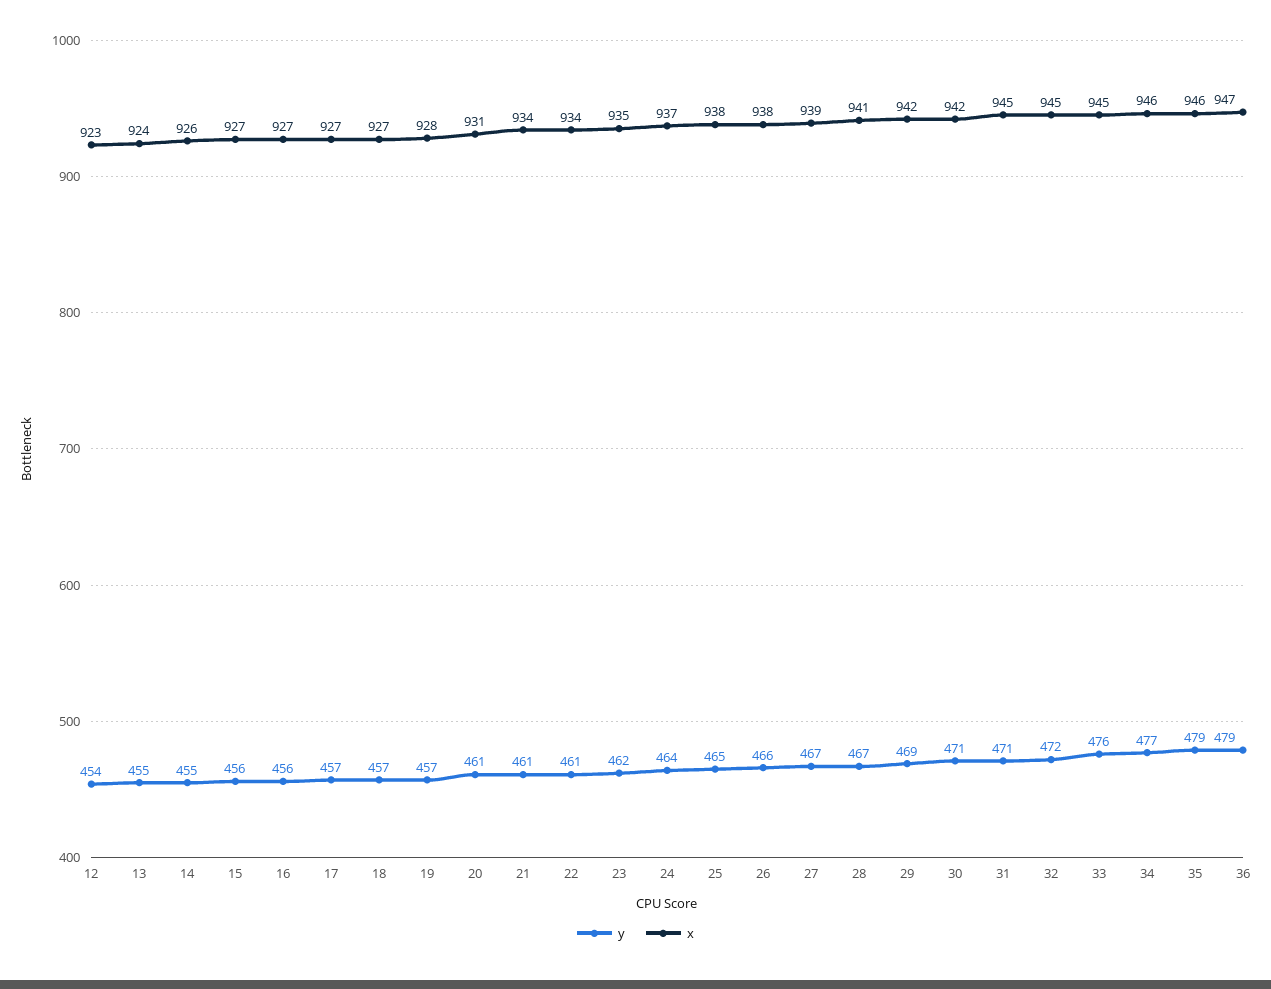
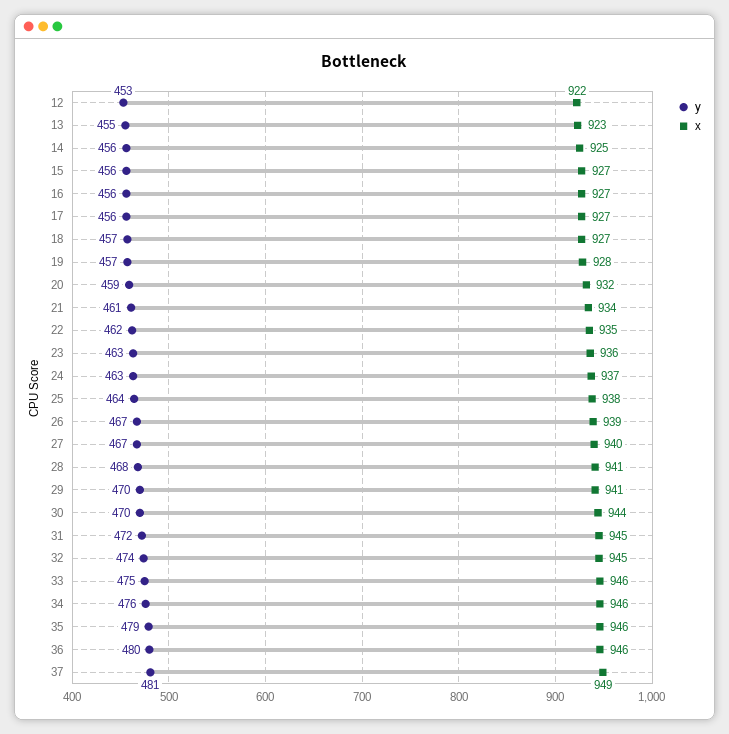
  {
    "y": {
-     "12": 454,
+     "12": 453,
      "13": 455,
-     "14": 455,
+     "14": 456,
      "15": 456,
      "16": 456,
-     "17": 457,
+     "17": 456,
      "18": 457,
      "19": 457,
-     "20": 461,
+     "20": 459,
      "21": 461,
-     "22": 461,
+     "22": 462,
-     "23": 462,
+     "23": 463,
-     "24": 464,
+     "24": 463,
-     "25": 465,
+     "25": 464,
-     "26": 466,
+     "26": 467,
      "27": 467,
-     "28": 467,
+     "28": 468,
-     "29": 469,
+     "29": 470,
-     "30": 471,
+     "30": 470,
-     "31": 471,
+     "31": 472,
-     "32": 472,
+     "32": 474,
-     "33": 476,
+     "33": 475,
-     "34": 477,
+     "34": 476,
      "35": 479,
-     "36": 479
+     "36": 480,
+     "37": 481
    },
    "x": {
-     "12": 923,
+     "12": 922,
-     "13": 924,
+     "13": 923,
-     "14": 926,
+     "14": 925,
      "15": 927,
      "16": 927,
      "17": 927,
      "18": 927,
      "19": 928,
-     "20": 931,
+     "20": 932,
      "21": 934,
-     "22": 934,
+     "22": 935,
-     "23": 935,
+     "23": 936,
      "24": 937,
      "25": 938,
-     "26": 938,
+     "26": 939,
-     "27": 939,
+     "27": 940,
      "28": 941,
-     "29": 942,
+     "29": 941,
-     "30": 942,
+     "30": 944,
      "31": 945,
      "32": 945,
-     "33": 945,
+     "33": 946,
      "34": 946,
      "35": 946,
-     "36": 947
+     "36": 946,
+     "37": 949
    }
  }

